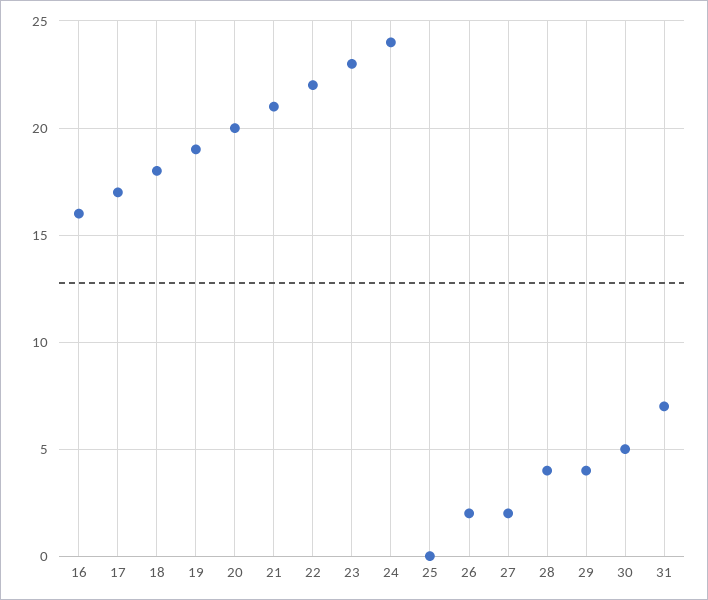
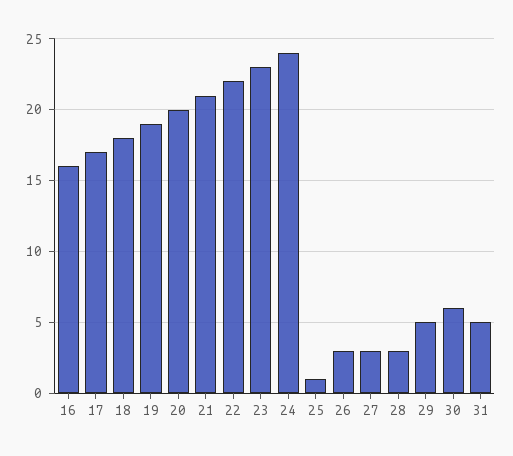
  {
    "16": 16,
    "17": 17,
    "18": 18,
    "19": 19,
    "20": 20,
    "21": 21,
    "22": 22,
    "23": 23,
    "24": 24,
-   "25": 0,
+   "25": 1,
-   "26": 2,
+   "26": 3,
-   "27": 2,
+   "27": 3,
-   "28": 4,
+   "28": 3,
-   "29": 4,
+   "29": 5,
-   "30": 5,
+   "30": 6,
-   "31": 7
+   "31": 5
  }

